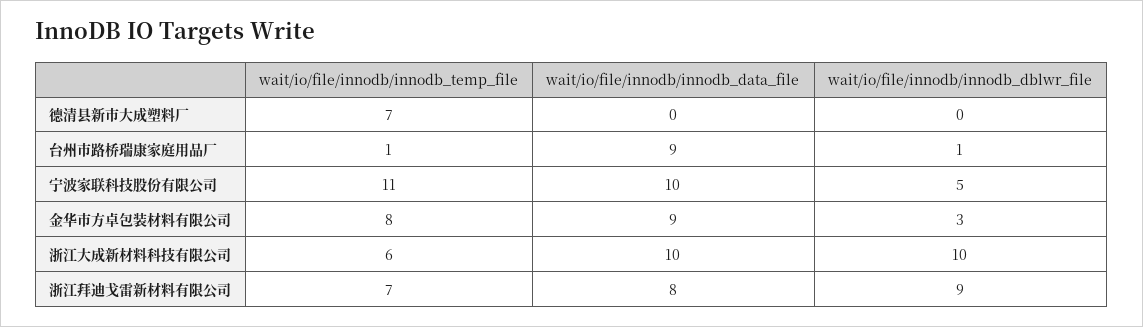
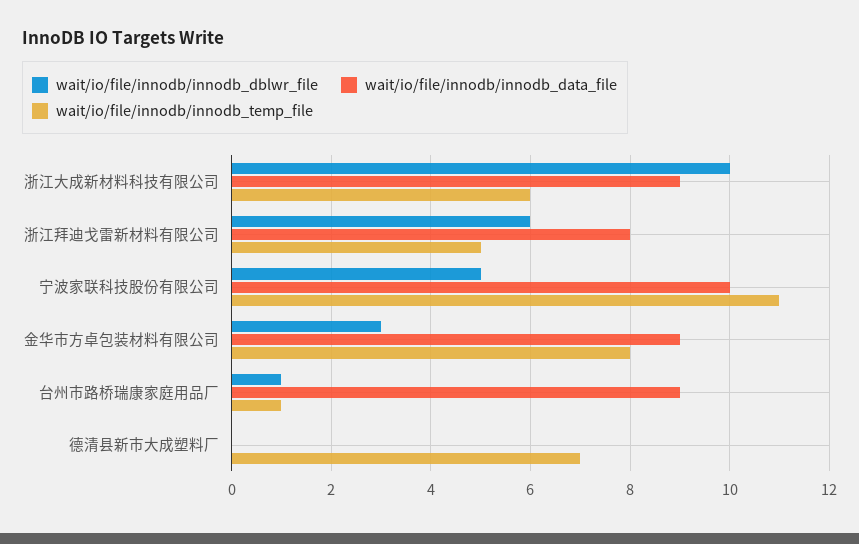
  {
    "wait/io/file/innodb/innodb_temp_file": {
      "德清县新市大成塑料厂": 7,
      "台州市路桥瑞康家庭用品厂": 1,
      "宁波家联科技股份有限公司": 11,
      "金华市方卓包装材料有限公司": 8,
      "浙江大成新材料科技有限公司": 6,
-     "浙江拜迪戈雷新材料有限公司": 7
+     "浙江拜迪戈雷新材料有限公司": 5
    },
    "wait/io/file/innodb/innodb_data_file": {
      "德清县新市大成塑料厂": 0,
      "台州市路桥瑞康家庭用品厂": 9,
      "宁波家联科技股份有限公司": 10,
      "金华市方卓包装材料有限公司": 9,
-     "浙江大成新材料科技有限公司": 10,
+     "浙江大成新材料科技有限公司": 9,
      "浙江拜迪戈雷新材料有限公司": 8
    },
    "wait/io/file/innodb/innodb_dblwr_file": {
      "德清县新市大成塑料厂": 0,
      "台州市路桥瑞康家庭用品厂": 1,
      "宁波家联科技股份有限公司": 5,
      "金华市方卓包装材料有限公司": 3,
      "浙江大成新材料科技有限公司": 10,
-     "浙江拜迪戈雷新材料有限公司": 9
+     "浙江拜迪戈雷新材料有限公司": 6
    }
  }

